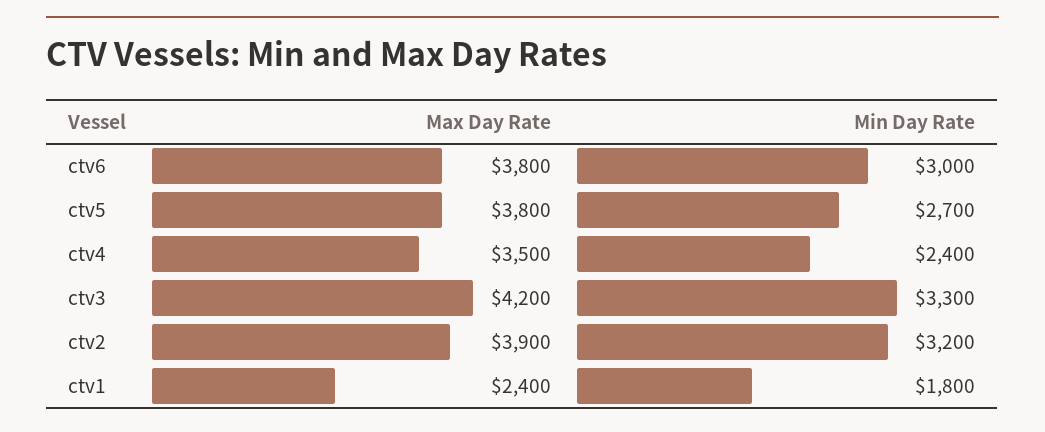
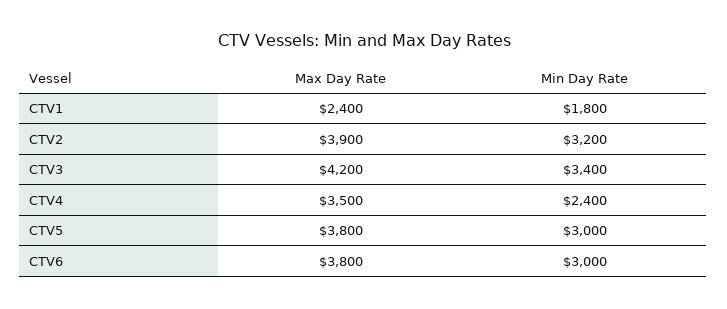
  {
    "Max Day Rate": {
      "ctv6": 3800,
      "ctv5": 3800,
      "ctv4": 3500,
      "ctv3": 4200,
      "ctv2": 3900,
      "ctv1": 2400
    },
    "Min Day Rate": {
      "ctv6": 3000,
-     "ctv5": 2700,
+     "ctv5": 3000,
      "ctv4": 2400,
-     "ctv3": 3300,
+     "ctv3": 3400,
      "ctv2": 3200,
      "ctv1": 1800
    }
  }

